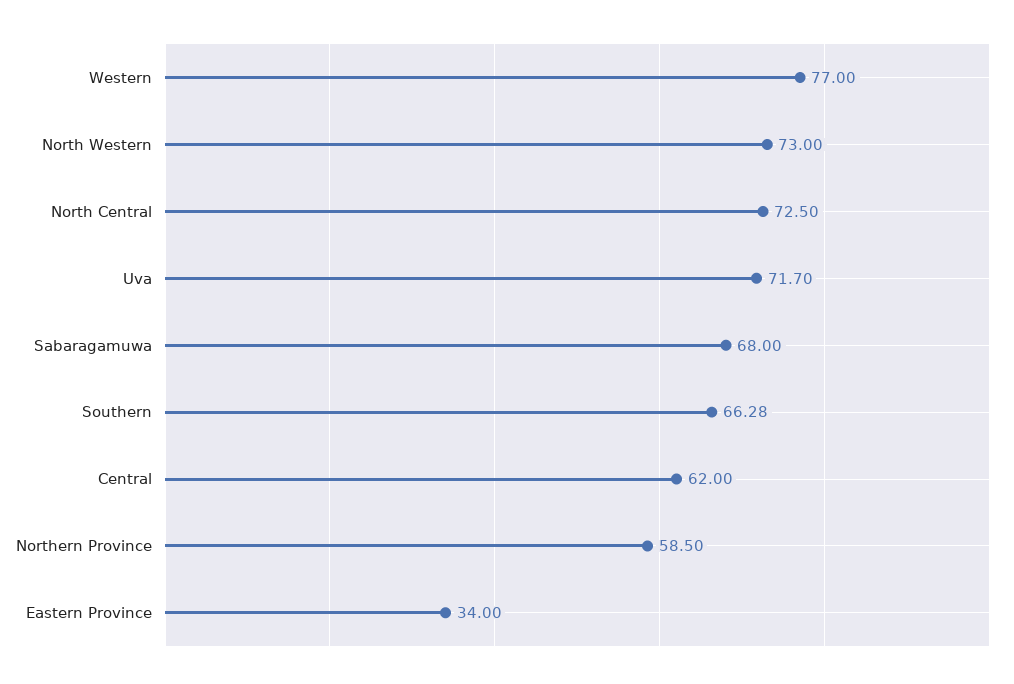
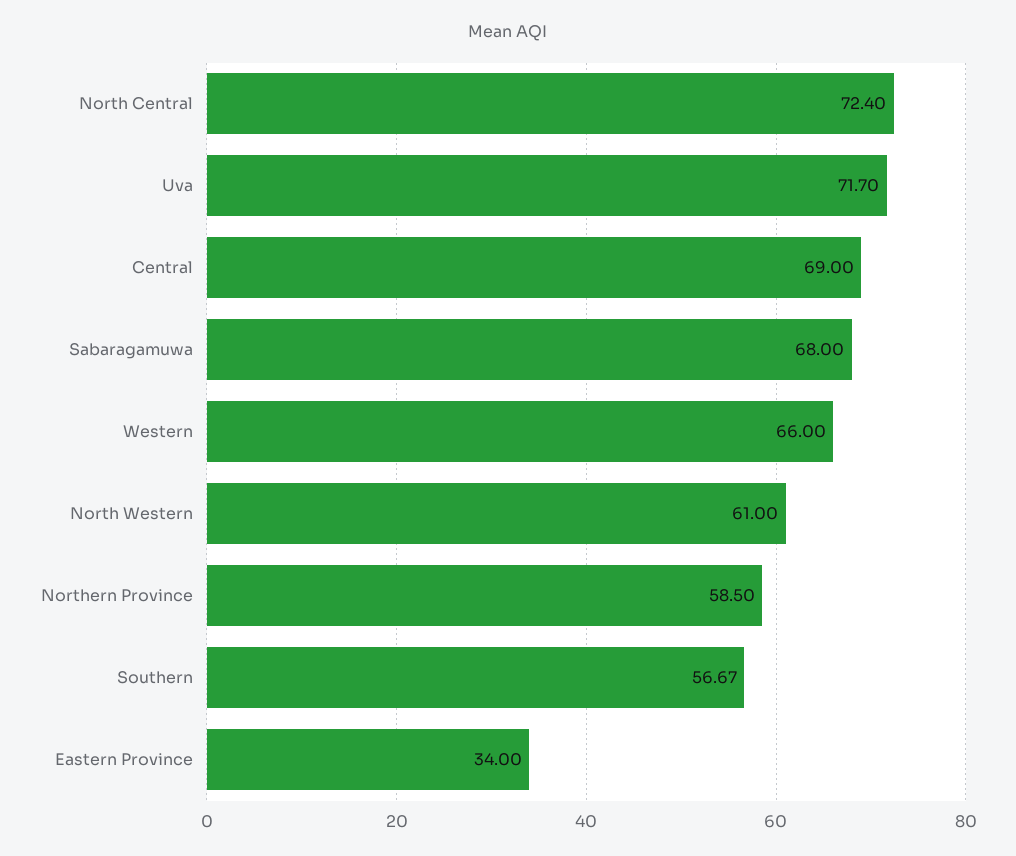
  {
-   "Western": 77,
+   "Western": 66,
-   "North Western": 73,
+   "North Western": 61,
-   "North Central": 72.5,
+   "North Central": 72.4,
    "Uva": 71.7,
    "Sabaragamuwa": 68,
-   "Southern": 66.28,
+   "Southern": 56.67,
-   "Central": 62,
+   "Central": 69,
    "Northern Province": 58.5,
    "Eastern Province": 34
  }

